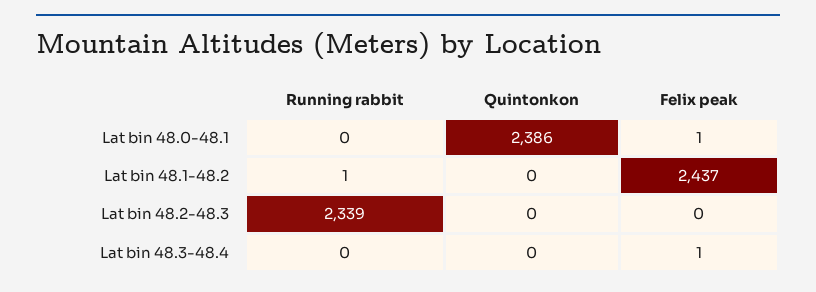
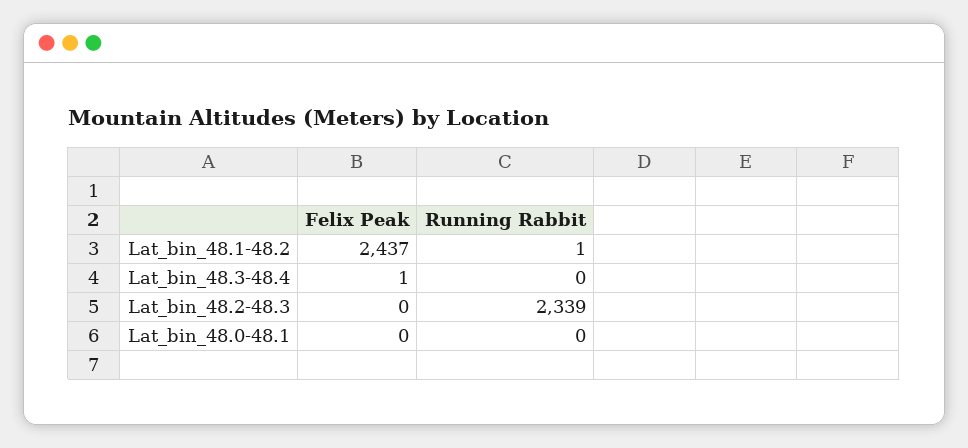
  {
    "Running rabbit": {
      "Lat bin 48.0-48.1": 0,
      "Lat bin 48.1-48.2": 1,
      "Lat bin 48.2-48.3": 2339,
      "Lat bin 48.3-48.4": 0
    },
-   "Quintonkon": {
-     "Lat bin 48.0-48.1": 2386,
-     "Lat bin 48.1-48.2": 0,
-     "Lat bin 48.2-48.3": 0,
-     "Lat bin 48.3-48.4": 0
-   },
    "Felix peak": {
-     "Lat bin 48.0-48.1": 1,
+     "Lat bin 48.0-48.1": 0,
      "Lat bin 48.1-48.2": 2437,
      "Lat bin 48.2-48.3": 0,
      "Lat bin 48.3-48.4": 1
    }
  }

